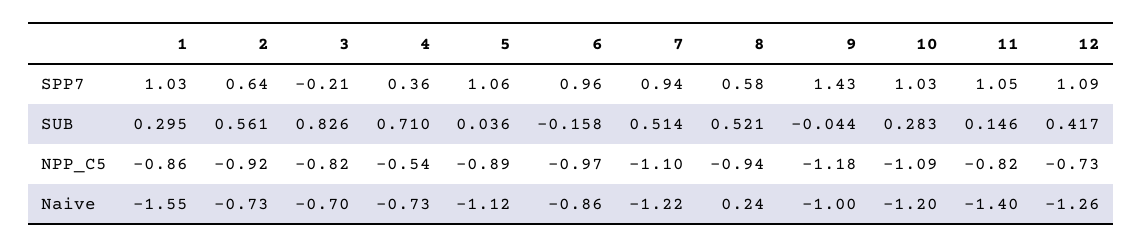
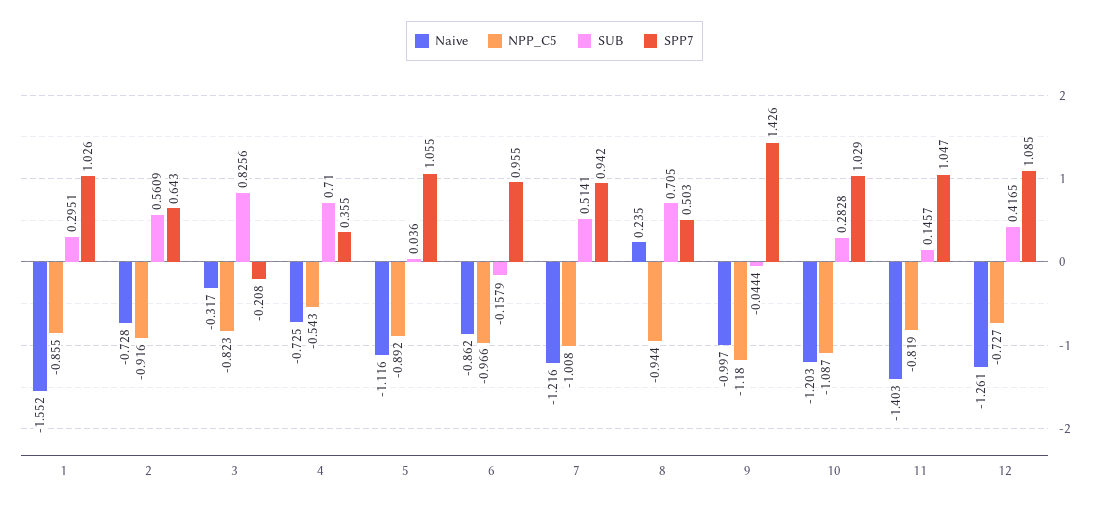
  {
    "SPP7": {
      "1": 1.026,
      "2": 0.643,
      "3": -0.208,
      "4": 0.355,
      "5": 1.055,
      "6": 0.955,
      "7": 0.942,
-     "8": 0.58,
+     "8": 0.503,
      "9": 1.426,
      "10": 1.029,
      "11": 1.047,
      "12": 1.085
    },
    "SUB": {
      "1": 0.2951,
      "2": 0.5609,
      "3": 0.8256,
      "4": 0.71,
      "5": 0.036,
      "6": -0.1579,
      "7": 0.5141,
-     "8": 0.521,
+     "8": 0.705,
      "9": -0.0444,
      "10": 0.2828,
      "11": 0.1457,
      "12": 0.4165
    },
    "NPP_C5": {
      "1": -0.855,
      "2": -0.916,
      "3": -0.823,
      "4": -0.543,
      "5": -0.892,
      "6": -0.966,
-     "7": -1.1,
+     "7": -1.008,
      "8": -0.944,
      "9": -1.18,
      "10": -1.087,
      "11": -0.819,
      "12": -0.727
    },
    "Naive": {
      "1": -1.552,
      "2": -0.728,
-     "3": -0.7,
+     "3": -0.317,
      "4": -0.725,
      "5": -1.116,
      "6": -0.862,
      "7": -1.216,
      "8": 0.235,
      "9": -0.997,
      "10": -1.203,
      "11": -1.403,
      "12": -1.261
    }
  }

